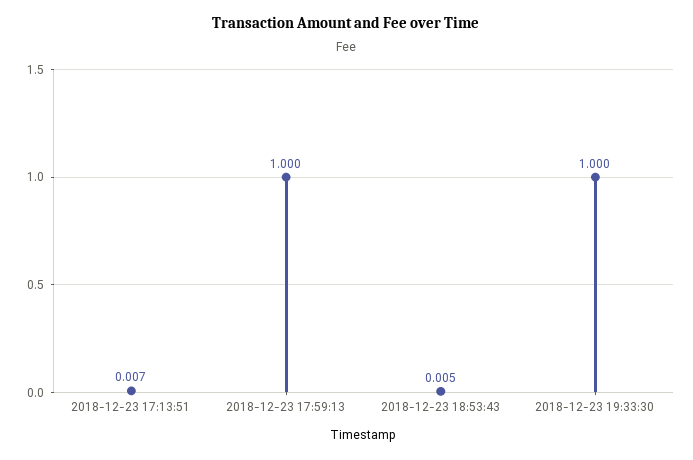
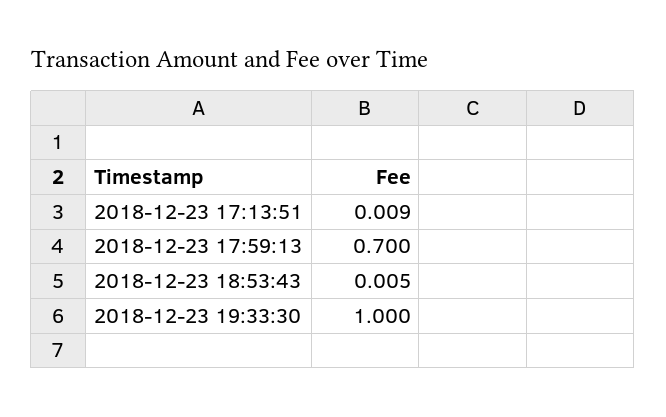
  {
-   "2018-12-23 17:13:51": 0.007,
+   "2018-12-23 17:13:51": 0.009,
-   "2018-12-23 17:59:13": 1,
+   "2018-12-23 17:59:13": 0.7,
    "2018-12-23 18:53:43": 0.005,
    "2018-12-23 19:33:30": 1
  }

